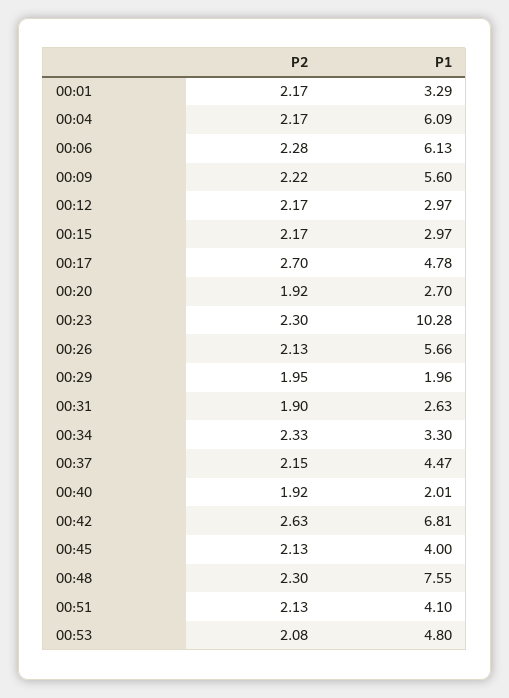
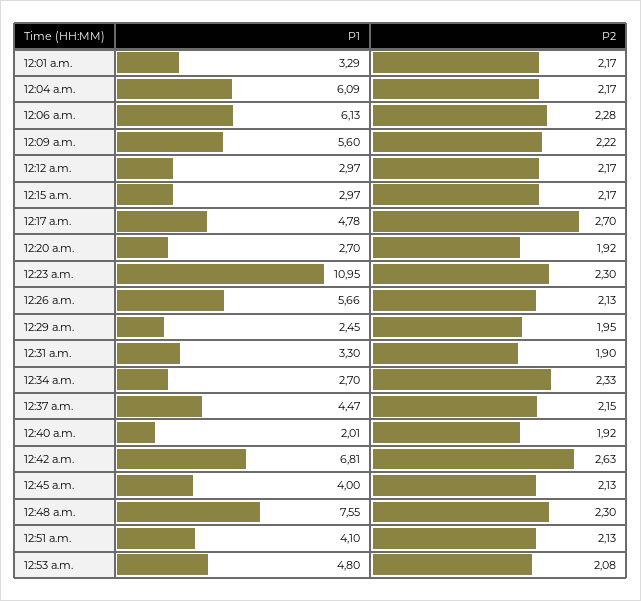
  {
    "P2": {
      "00:01": 2.17,
      "00:04": 2.17,
      "00:06": 2.28,
      "00:09": 2.22,
      "00:12": 2.17,
      "00:15": 2.17,
      "00:17": 2.7,
      "00:20": 1.92,
      "00:23": 2.3,
      "00:26": 2.13,
      "00:29": 1.95,
      "00:31": 1.9,
      "00:34": 2.33,
      "00:37": 2.15,
      "00:40": 1.92,
      "00:42": 2.63,
      "00:45": 2.13,
      "00:48": 2.3,
      "00:51": 2.13,
      "00:53": 2.08
    },
    "P1": {
      "00:01": 3.29,
      "00:04": 6.09,
      "00:06": 6.13,
      "00:09": 5.6,
      "00:12": 2.97,
      "00:15": 2.97,
      "00:17": 4.78,
      "00:20": 2.7,
-     "00:23": 10.28,
+     "00:23": 10.95,
      "00:26": 5.66,
-     "00:29": 1.96,
+     "00:29": 2.45,
-     "00:31": 2.63,
+     "00:31": 3.3,
-     "00:34": 3.3,
+     "00:34": 2.7,
      "00:37": 4.47,
      "00:40": 2.01,
      "00:42": 6.81,
      "00:45": 4,
      "00:48": 7.55,
      "00:51": 4.1,
      "00:53": 4.8
    }
  }

